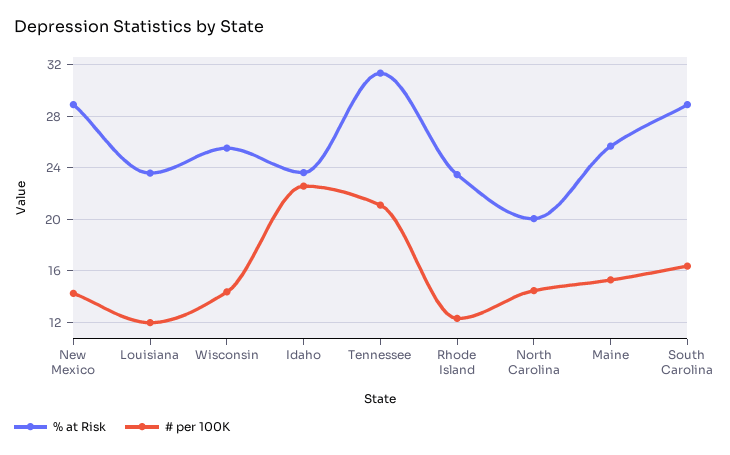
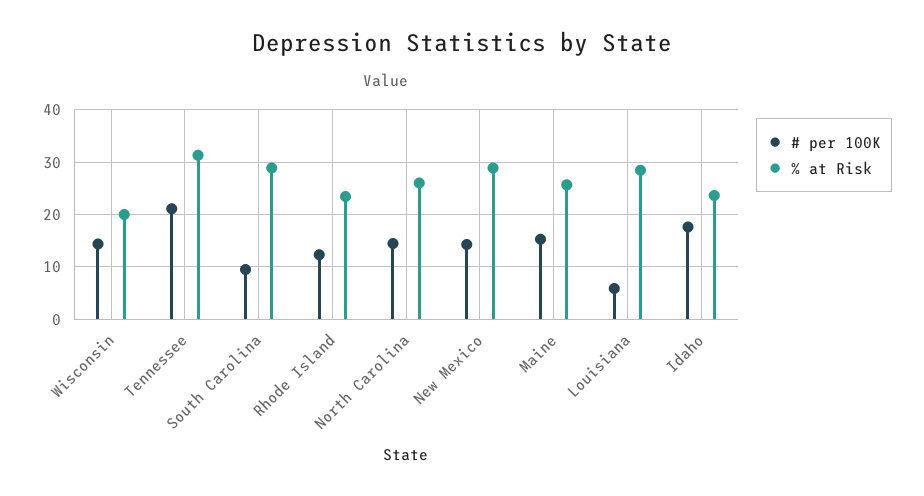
  {
    "% at Risk": {
      "New Mexico": 29,
-     "Louisiana": 23.5,
+     "Louisiana": 28,
-     "Wisconsin": 25.5,
+     "Wisconsin": 20,
      "Idaho": 23.5,
      "Tennessee": 31.5,
      "Rhode Island": 23.5,
-     "North Carolina": 20,
+     "North Carolina": 26,
      "Maine": 25.5,
      "South Carolina": 29
    },
    "# per 100K": {
      "New Mexico": 14.5,
-     "Louisiana": 12,
+     "Louisiana": 6,
      "Wisconsin": 14.5,
-     "Idaho": 22.5,
+     "Idaho": 18,
      "Tennessee": 21,
      "Rhode Island": 12.5,
      "North Carolina": 14.5,
      "Maine": 15.5,
-     "South Carolina": 16.5
+     "South Carolina": 10
    }
  }

